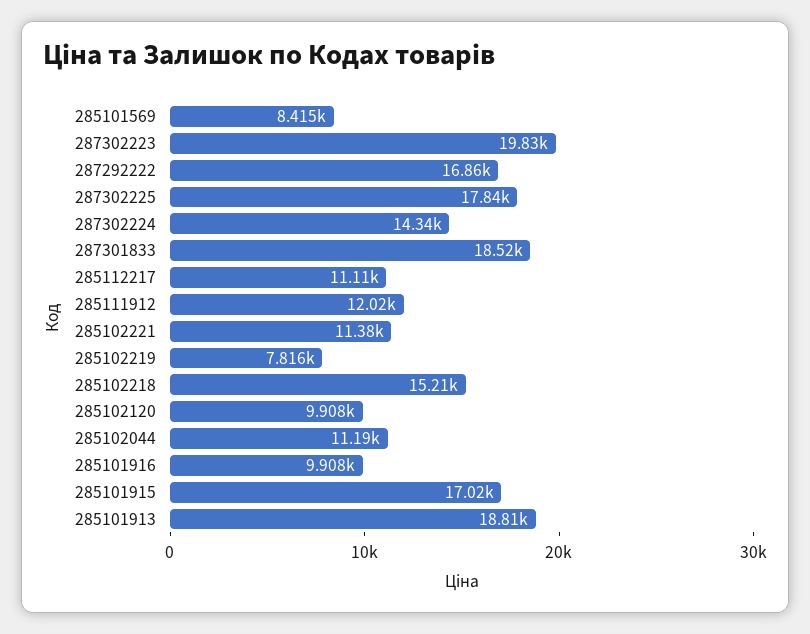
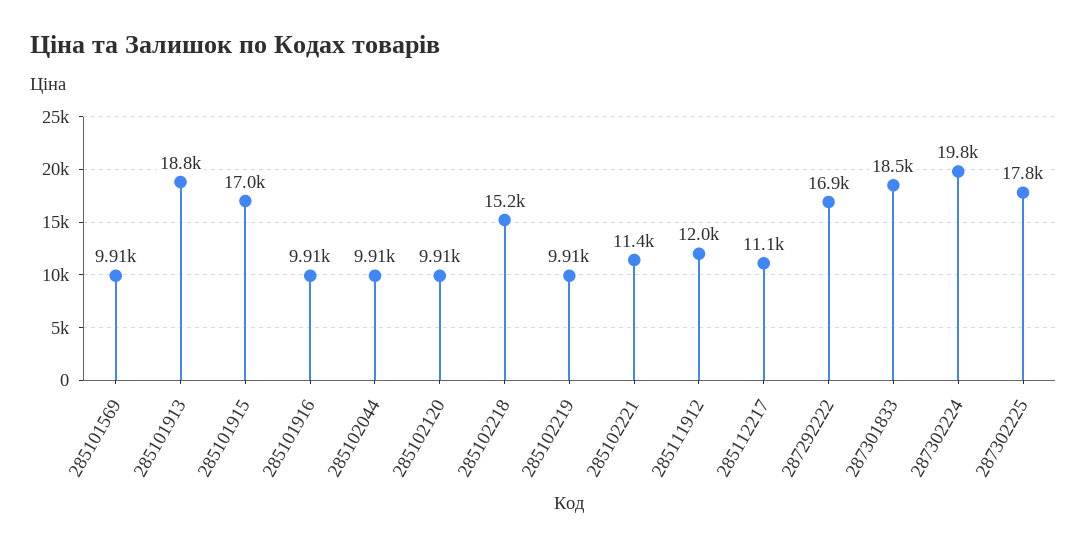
  {
-   "285101569": 8415,
+   "285101569": 9910,
-   "287302223": 19830,
    "287292222": 16860,
    "287302225": 17840,
-   "287302224": 14340,
+   "287302224": 19800,
    "287301833": 18520,
    "285112217": 11110,
    "285111912": 12020,
    "285102221": 11380,
-   "285102219": 7816,
+   "285102219": 9910,
    "285102218": 15210,
    "285102120": 9908,
-   "285102044": 11190,
+   "285102044": 9910,
    "285101916": 9908,
    "285101915": 17020,
    "285101913": 18810
  }

